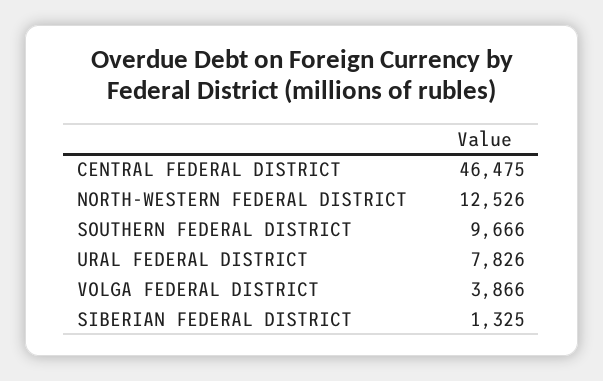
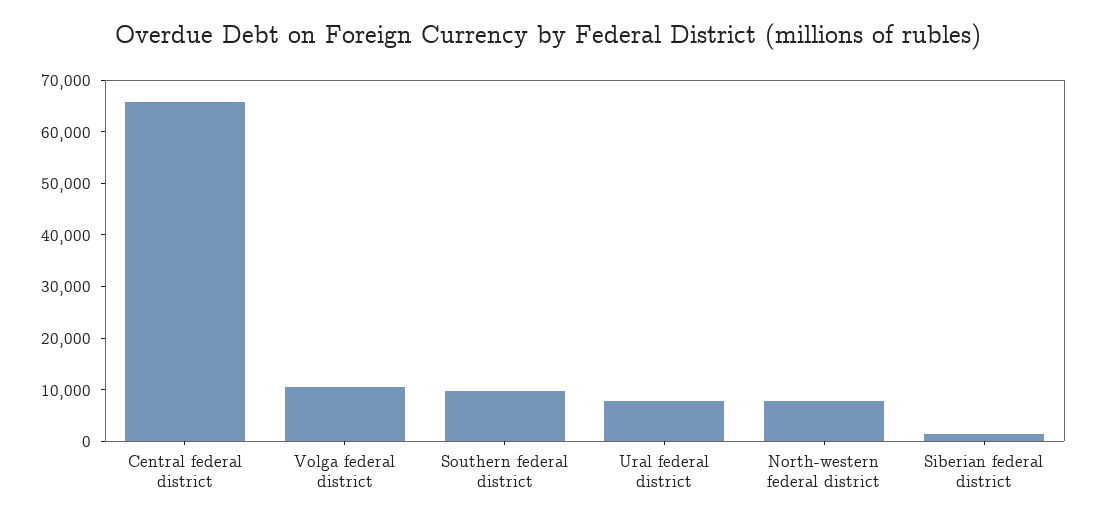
  {
-   "CENTRAL FEDERAL DISTRICT": 46475,
+   "CENTRAL FEDERAL DISTRICT": 66000,
-   "NORTH-WESTERN FEDERAL DISTRICT": 12526,
+   "NORTH-WESTERN FEDERAL DISTRICT": 8000,
    "SOUTHERN FEDERAL DISTRICT": 9666,
    "URAL FEDERAL DISTRICT": 7826,
-   "VOLGA FEDERAL DISTRICT": 3866,
+   "VOLGA FEDERAL DISTRICT": 10000,
    "SIBERIAN FEDERAL DISTRICT": 1325
  }

